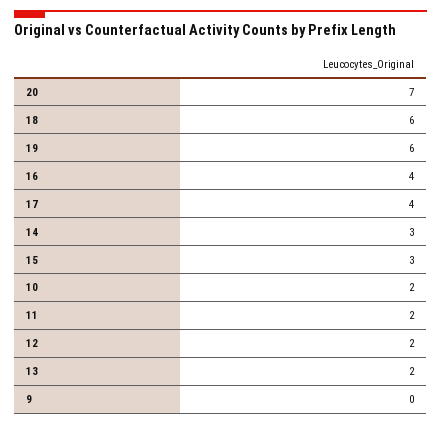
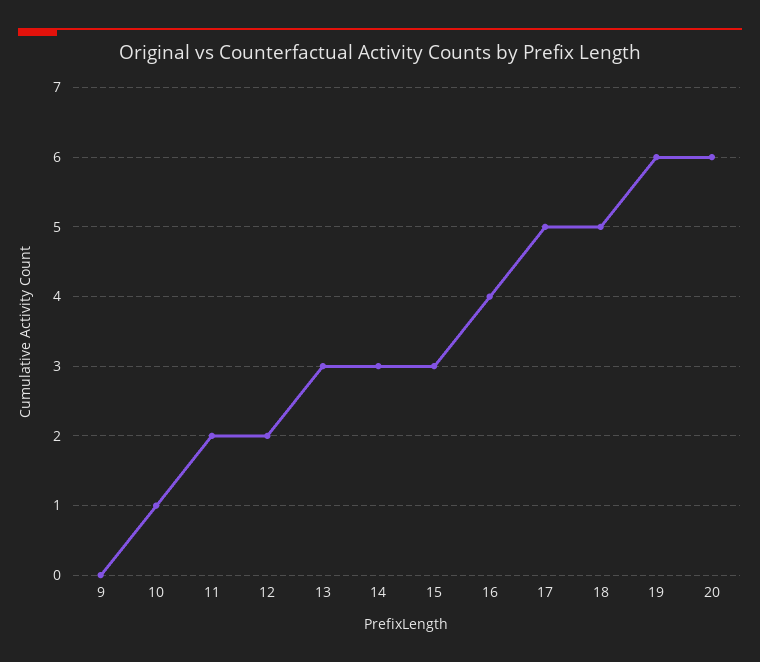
  {
-   "20": 7,
+   "20": 6,
-   "18": 6,
+   "18": 5,
    "19": 6,
    "16": 4,
-   "17": 4,
+   "17": 5,
    "14": 3,
    "15": 3,
-   "10": 2,
+   "10": 1,
    "11": 2,
    "12": 2,
-   "13": 2,
+   "13": 3,
    "9": 0
  }

